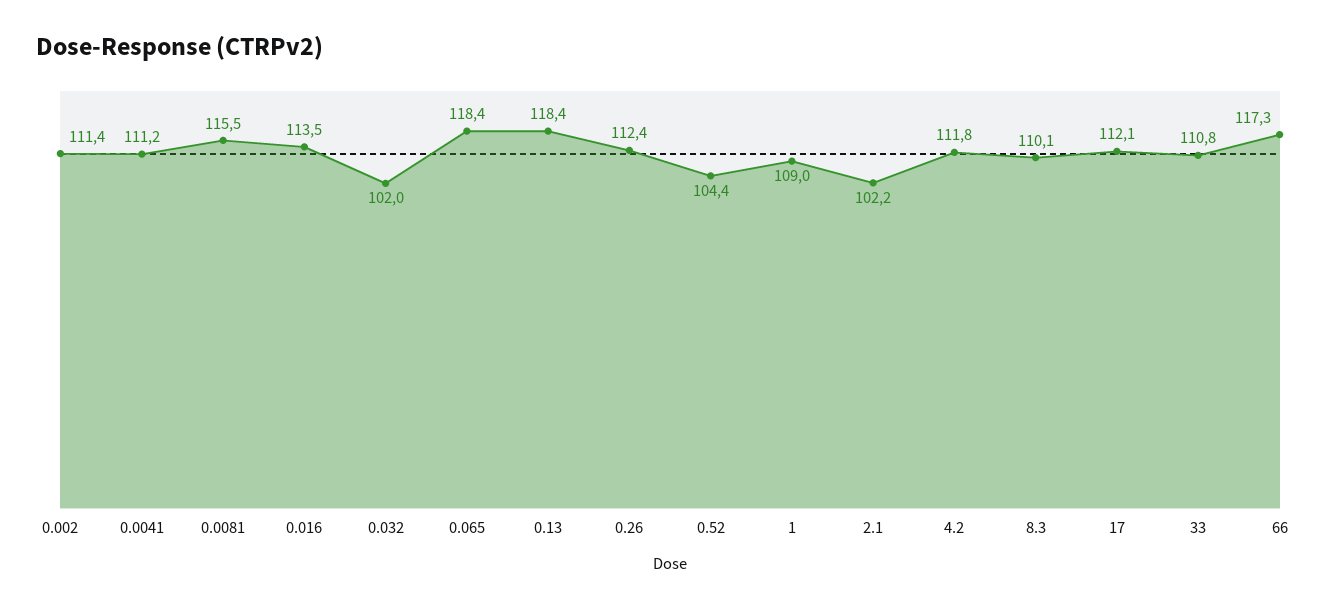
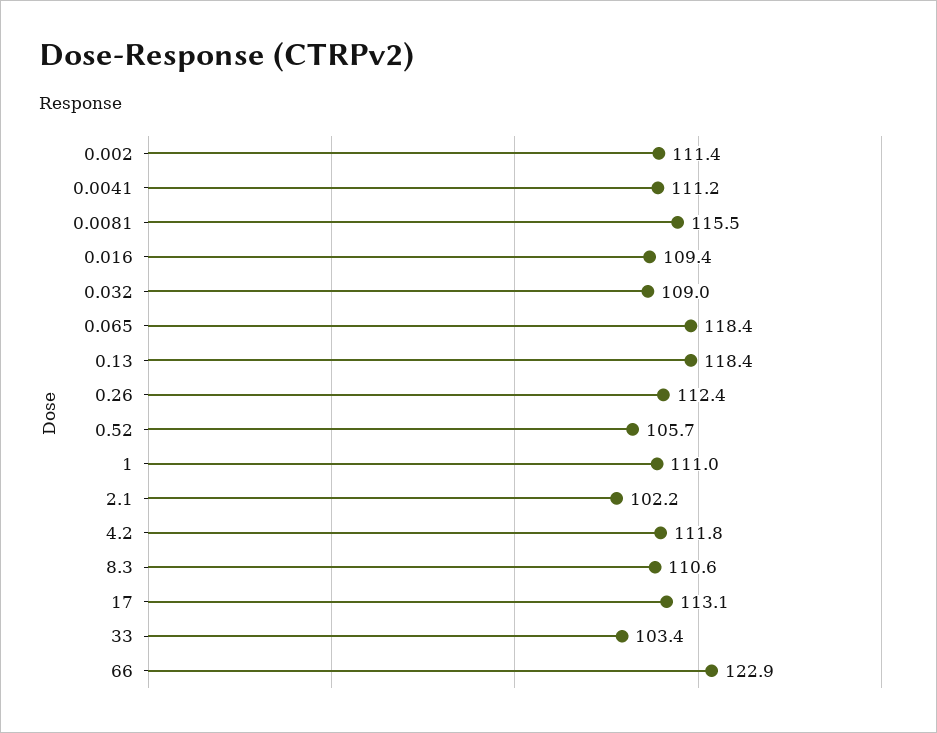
  {
    "0.002": 111.4,
    "0.0041": 111.2,
    "0.0081": 115.5,
-   "0.016": 113.5,
+   "0.016": 109.4,
-   "0.032": 102,
+   "0.032": 109,
    "0.065": 118.4,
    "0.13": 118.4,
    "0.26": 112.4,
-   "0.52": 104.4,
+   "0.52": 105.7,
-   "1": 109,
+   "1": 111,
    "2.1": 102.2,
    "4.2": 111.8,
-   "8.3": 110.1,
+   "8.3": 110.6,
-   "17": 112.1,
+   "17": 113.1,
-   "33": 110.8,
+   "33": 103.4,
-   "66": 117.3
+   "66": 122.9
  }

